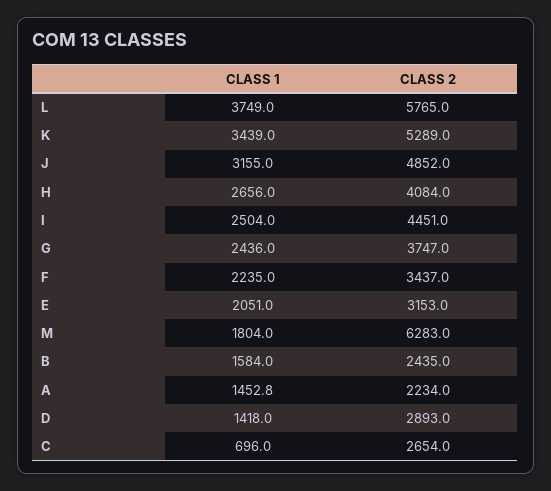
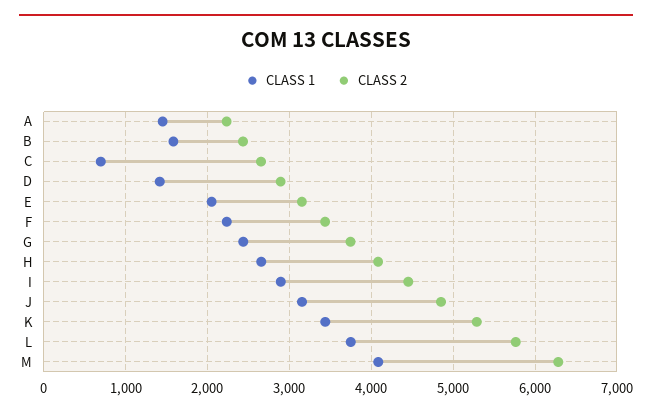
  {
    "CLASS 1": {
      "L": 3749,
      "K": 3439,
      "J": 3155,
      "H": 2656,
-     "I": 2504,
+     "I": 2900,
      "G": 2436,
      "F": 2235,
      "E": 2051,
-     "M": 1804,
+     "M": 4100,
      "B": 1584,
      "A": 1452.8,
      "D": 1418,
      "C": 696
    },
    "CLASS 2": {
      "L": 5765,
      "K": 5289,
      "J": 4852,
      "H": 4084,
      "I": 4451,
      "G": 3747,
      "F": 3437,
      "E": 3153,
      "M": 6283,
      "B": 2435,
      "A": 2234,
      "D": 2893,
      "C": 2654
    }
  }

